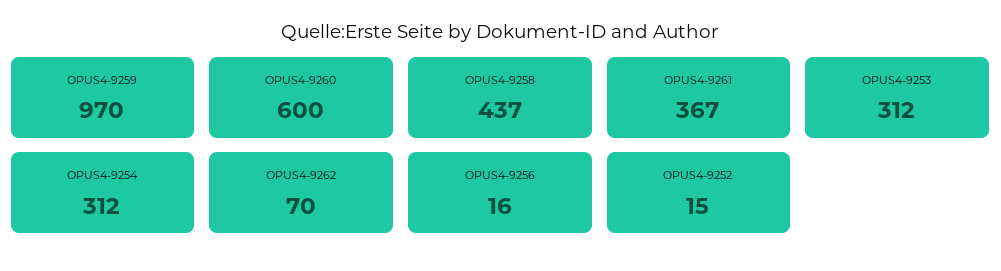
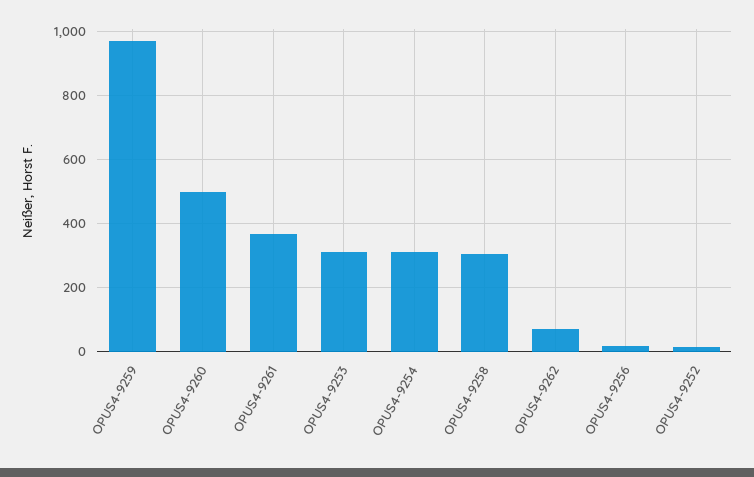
  {
    "OPUS4-9259": 970,
-   "OPUS4-9260": 600,
+   "OPUS4-9260": 500,
-   "OPUS4-9258": 437,
+   "OPUS4-9258": 300,
    "OPUS4-9261": 367,
    "OPUS4-9253": 312,
    "OPUS4-9254": 312,
    "OPUS4-9262": 70,
    "OPUS4-9256": 16,
    "OPUS4-9252": 15
  }

